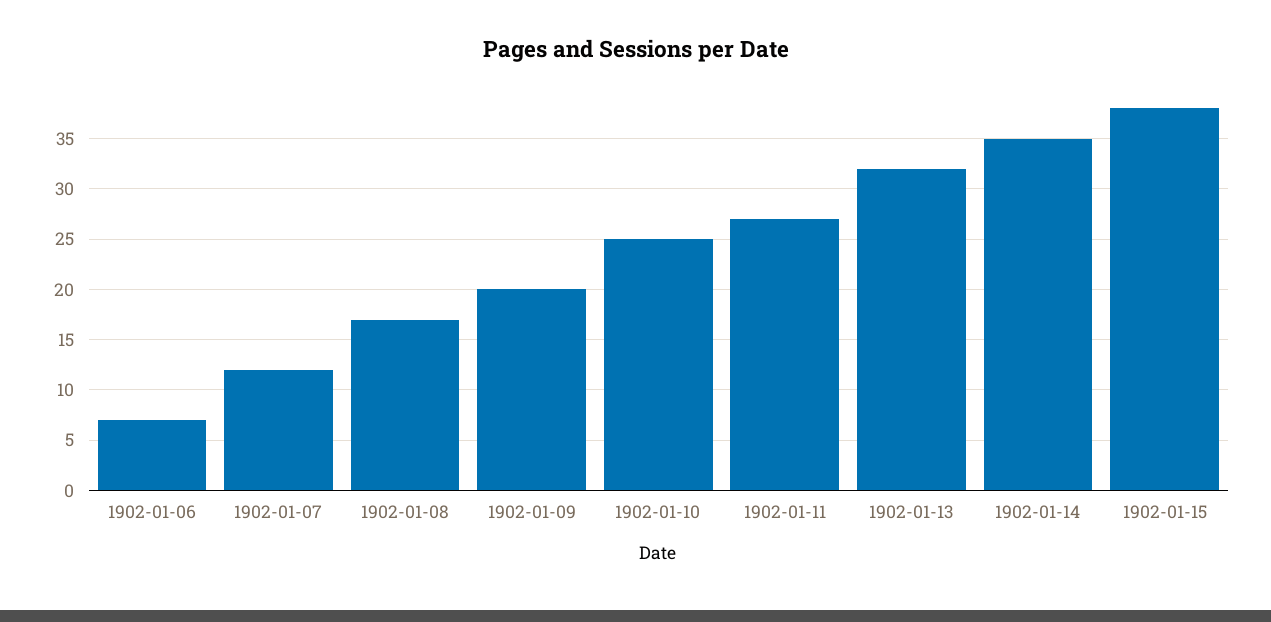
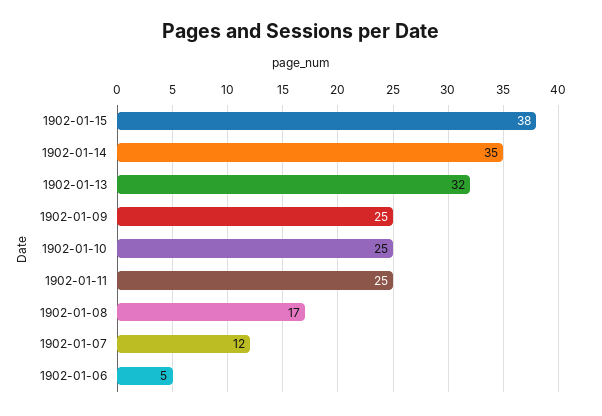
  {
-   "1902-01-06": 7,
+   "1902-01-06": 5,
    "1902-01-07": 12,
    "1902-01-08": 17,
-   "1902-01-09": 20,
+   "1902-01-09": 25,
    "1902-01-10": 25,
-   "1902-01-11": 27,
+   "1902-01-11": 25,
    "1902-01-13": 32,
    "1902-01-14": 35,
    "1902-01-15": 38
  }

